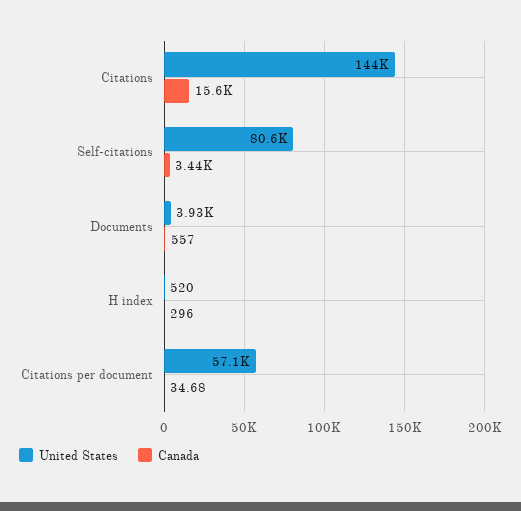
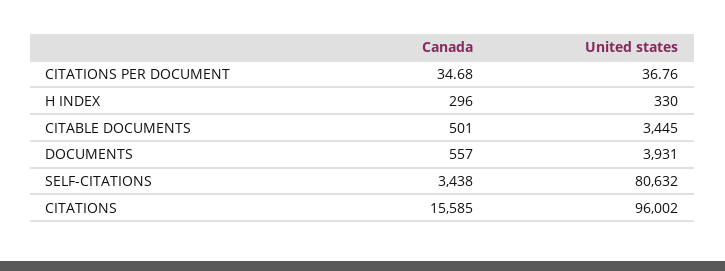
  {
    "United States": {
-     "Citations": 144000,
+     "Citations": 96002,
      "Self-citations": 80632,
      "Documents": 3931,
-     "H index": 520,
+     "H index": 330,
-     "Citations per document": 57100
+     "Citations per document": 36.76,
+     "CITABLE DOCUMENTS": 3445
    },
    "Canada": {
      "Citations": 15585,
      "Self-citations": 3438,
      "Documents": 557,
      "H index": 296,
-     "Citations per document": 34.68
+     "Citations per document": 34.68,
+     "CITABLE DOCUMENTS": 501
    }
  }

